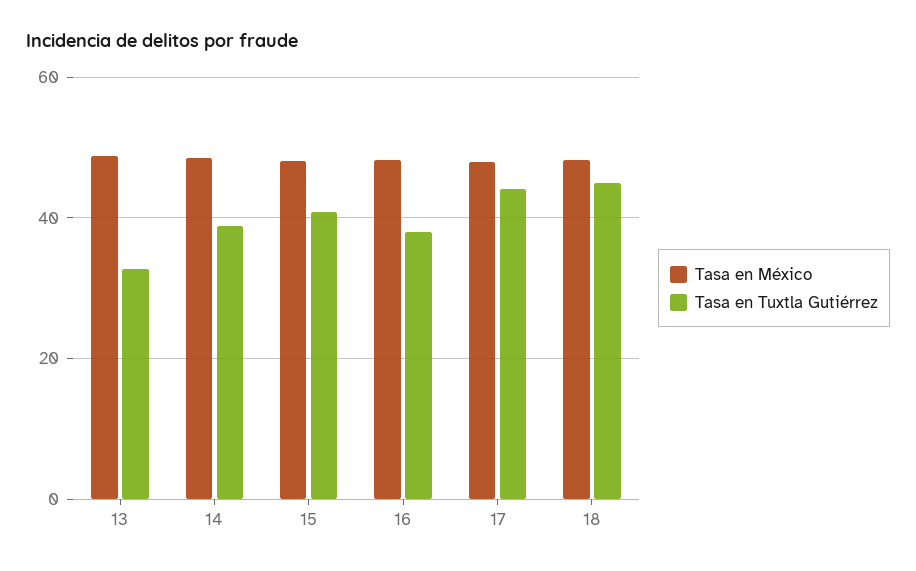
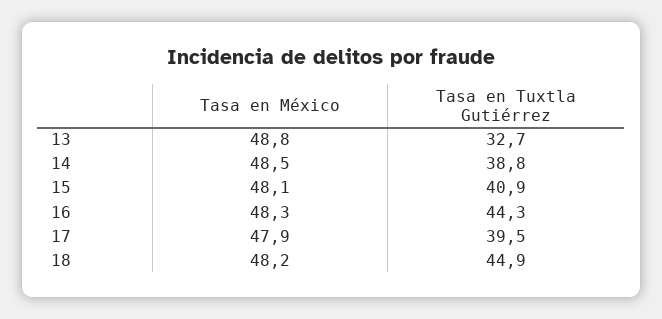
  {
    "Tasa en México": {
      "13": 48.8,
      "14": 48.5,
      "15": 48.1,
      "16": 48.3,
      "17": 47.9,
      "18": 48.2
    },
    "Tasa en Tuxtla Gutiérrez": {
      "13": 32.7,
      "14": 38.8,
      "15": 40.9,
-     "16": 38,
+     "16": 44.3,
-     "17": 44,
+     "17": 39.5,
      "18": 44.9
    }
  }

